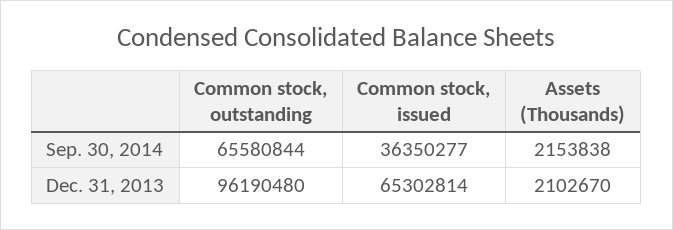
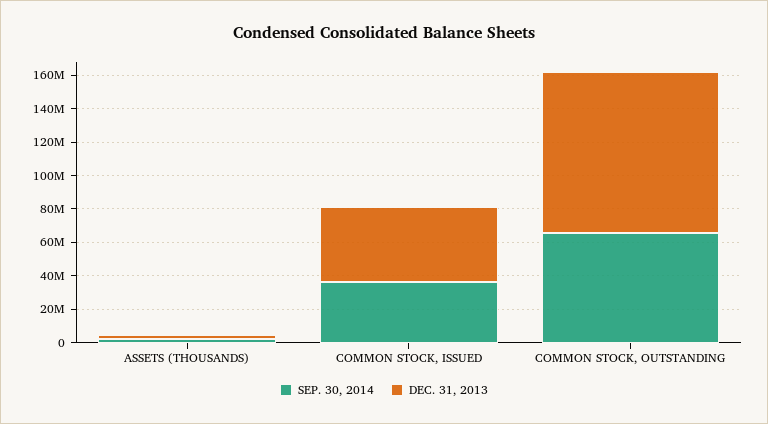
  {
    "Sep. 30, 2014": {
      "Common stock, outstanding": 65580844,
      "Common stock, issued": 36350277,
      "Assets (Thousands)": 2153838
    },
    "Dec. 31, 2013": {
      "Common stock, outstanding": 96190480,
-     "Common stock, issued": 65302814,
+     "Common stock, issued": 45000000,
      "Assets (Thousands)": 2102670
    }
  }

